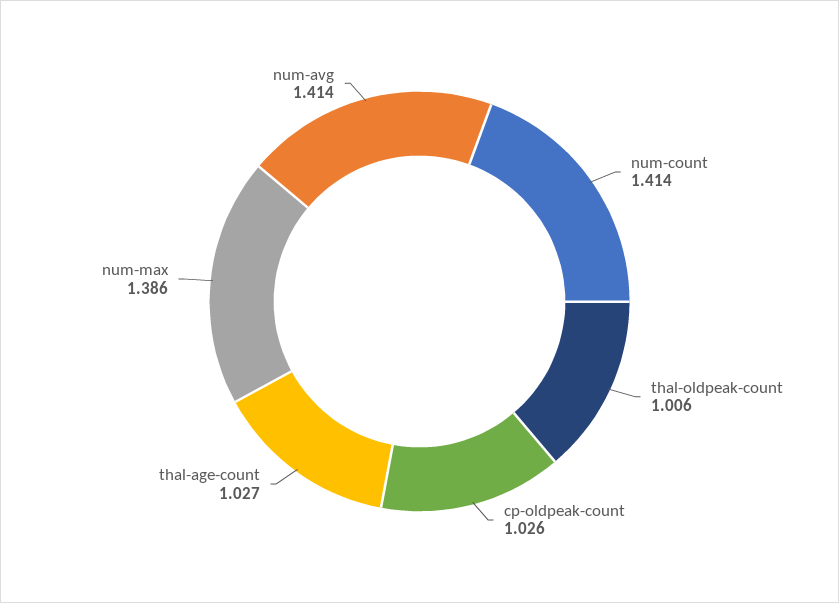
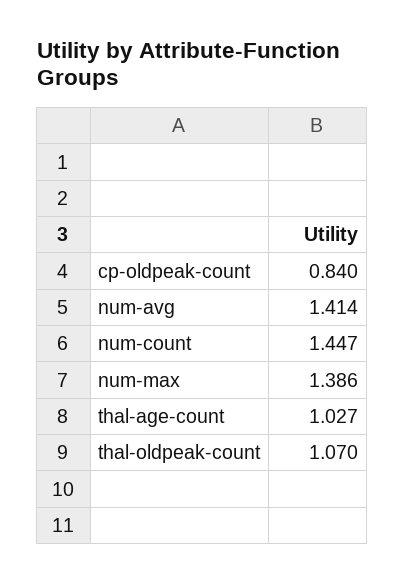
  {
-   "num-count": 1.414,
+   "num-count": 1.447,
-   "thal-oldpeak-count": 1.006,
+   "thal-oldpeak-count": 1.07,
-   "cp-oldpeak-count": 1.026,
+   "cp-oldpeak-count": 0.84,
    "thal-age-count": 1.027,
    "num-max": 1.386,
    "num-avg": 1.414
  }

